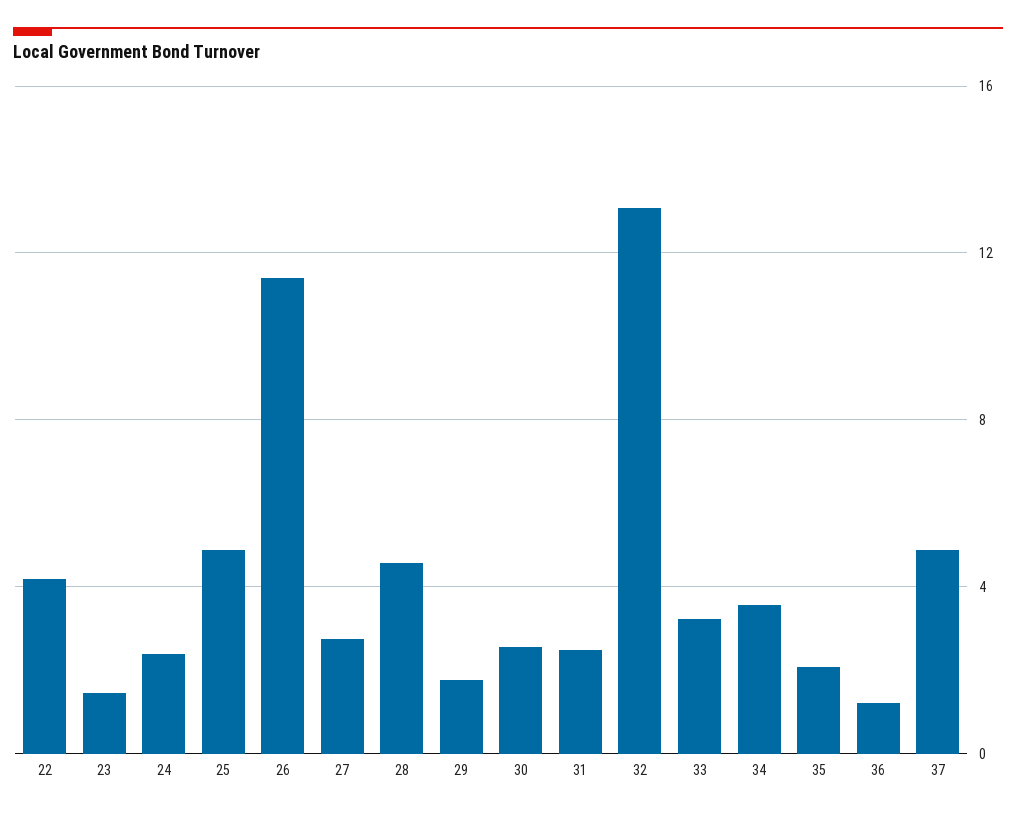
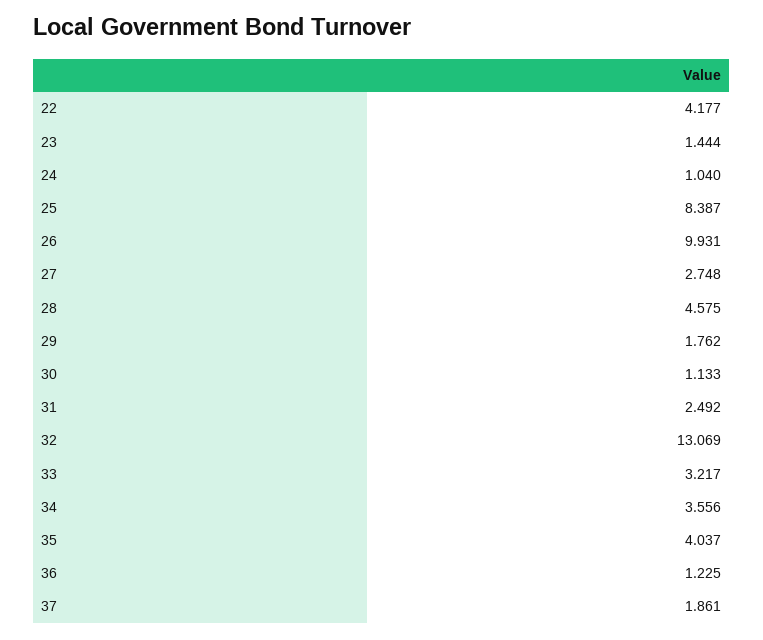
  {
    "22": 4.177,
    "23": 1.444,
-   "24": 2.5,
+   "24": 1.04,
-   "25": 5,
+   "25": 8.387,
-   "26": 11.5,
+   "26": 9.931,
    "27": 2.748,
    "28": 4.575,
    "29": 1.762,
-   "30": 2.5,
+   "30": 1.133,
    "31": 2.492,
    "32": 13.069,
    "33": 3.217,
    "34": 3.556,
-   "35": 2,
+   "35": 4.037,
    "36": 1.225,
-   "37": 5
+   "37": 1.861
  }

